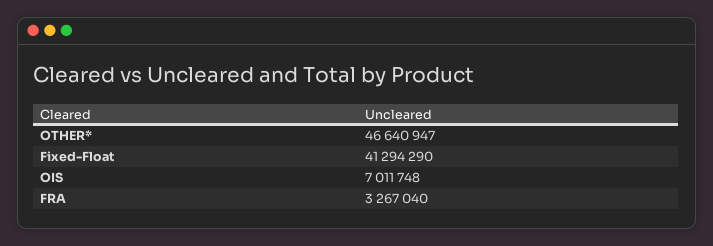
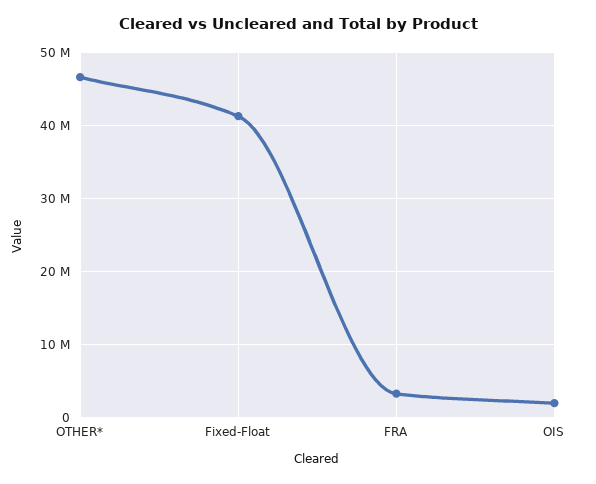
  {
    "OTHER*": 46640947,
    "Fixed-Float": 41294290,
-   "OIS": 7011748,
+   "OIS": 2000000,
    "FRA": 3267040
  }

